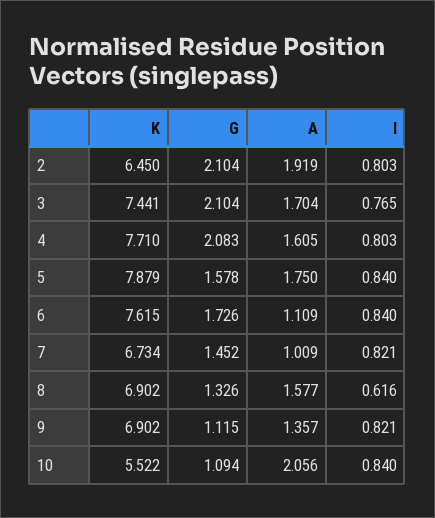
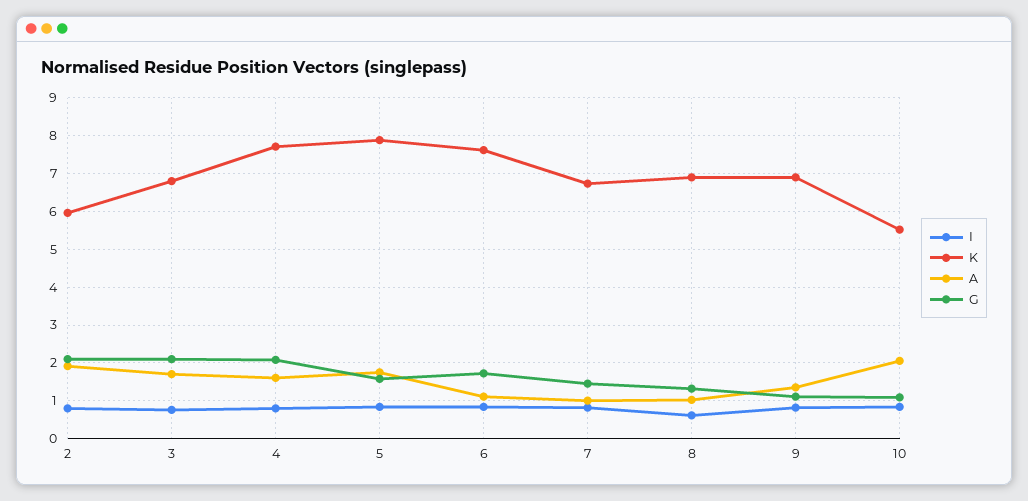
  {
    "K": {
-     "2": 6.45,
+     "2": 6,
-     "3": 7.441,
+     "3": 6.8,
      "4": 7.71,
      "5": 7.879,
      "6": 7.615,
      "7": 6.734,
      "8": 6.902,
      "9": 6.902,
      "10": 5.522
    },
    "G": {
      "2": 2.104,
      "3": 2.104,
      "4": 2.083,
      "5": 1.578,
      "6": 1.726,
      "7": 1.452,
      "8": 1.326,
      "9": 1.115,
      "10": 1.094
    },
    "A": {
      "2": 1.919,
      "3": 1.704,
      "4": 1.605,
      "5": 1.75,
      "6": 1.109,
      "7": 1.009,
-     "8": 1.577,
+     "8": 1,
      "9": 1.357,
      "10": 2.056
    },
    "I": {
      "2": 0.803,
      "3": 0.765,
      "4": 0.803,
      "5": 0.84,
      "6": 0.84,
      "7": 0.821,
      "8": 0.616,
      "9": 0.821,
      "10": 0.84
    }
  }

